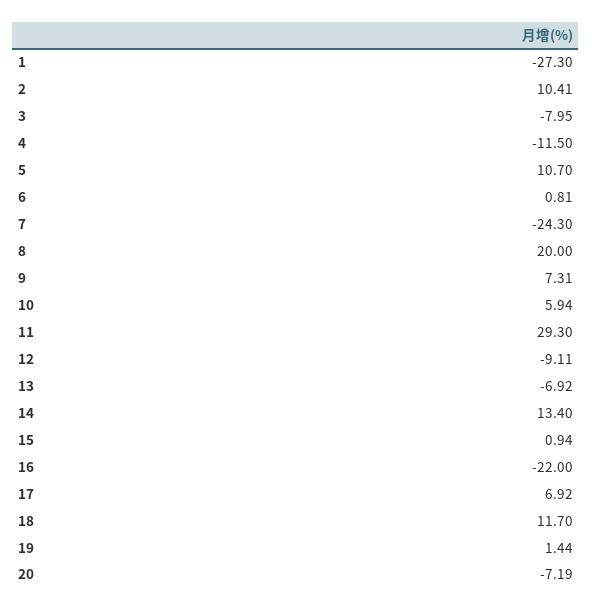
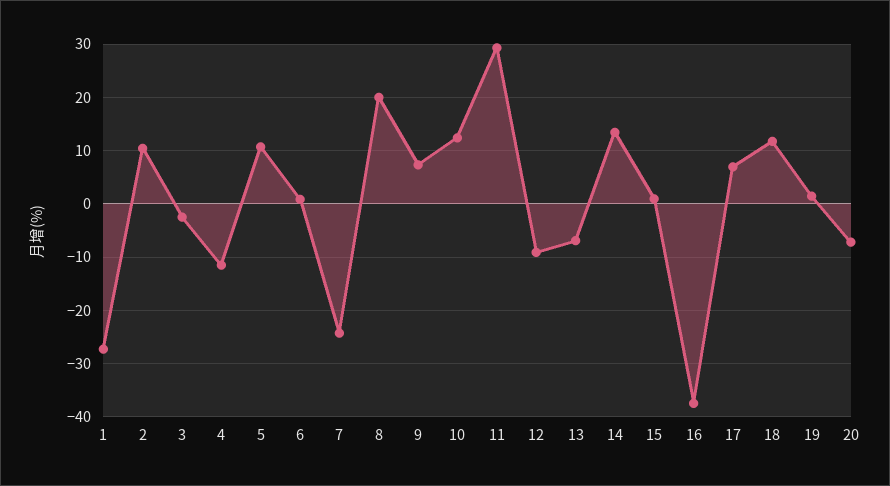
  {
    "1": -27.3,
    "2": 10.41,
-   "3": -7.95,
+   "3": -2,
    "4": -11.5,
    "5": 10.7,
    "6": 0.81,
    "7": -24.3,
    "8": 20,
    "9": 7.31,
-   "10": 5.94,
+   "10": 12,
    "11": 29.3,
    "12": -9.11,
    "13": -6.92,
    "14": 13.4,
    "15": 0.94,
-   "16": -22,
+   "16": -38,
    "17": 6.92,
    "18": 11.7,
    "19": 1.44,
    "20": -7.19
  }

